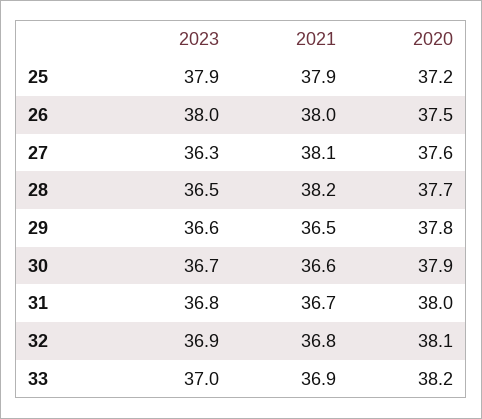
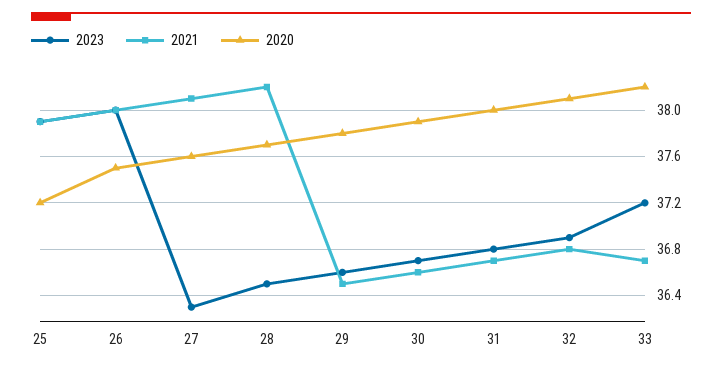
  {
    "2023": {
      "25": 37.9,
      "26": 38,
      "27": 36.3,
      "28": 36.5,
      "29": 36.6,
      "30": 36.7,
      "31": 36.8,
      "32": 36.9,
-     "33": 37
+     "33": 37.2
    },
    "2021": {
      "25": 37.9,
      "26": 38,
      "27": 38.1,
      "28": 38.2,
      "29": 36.5,
      "30": 36.6,
      "31": 36.7,
      "32": 36.8,
-     "33": 36.9
+     "33": 36.7
    },
    "2020": {
      "25": 37.2,
      "26": 37.5,
      "27": 37.6,
      "28": 37.7,
      "29": 37.8,
      "30": 37.9,
      "31": 38,
      "32": 38.1,
      "33": 38.2
    }
  }

